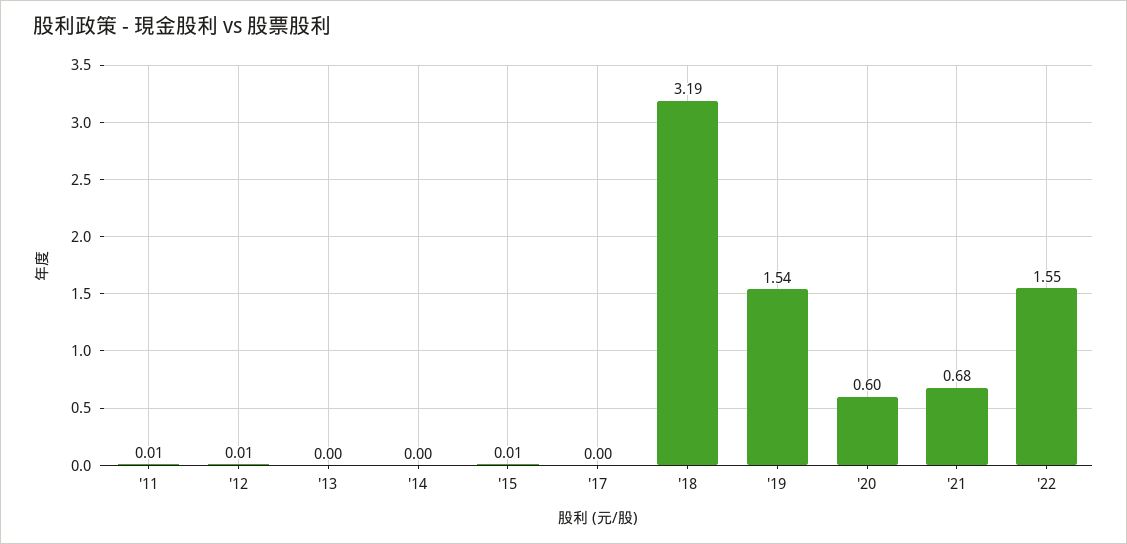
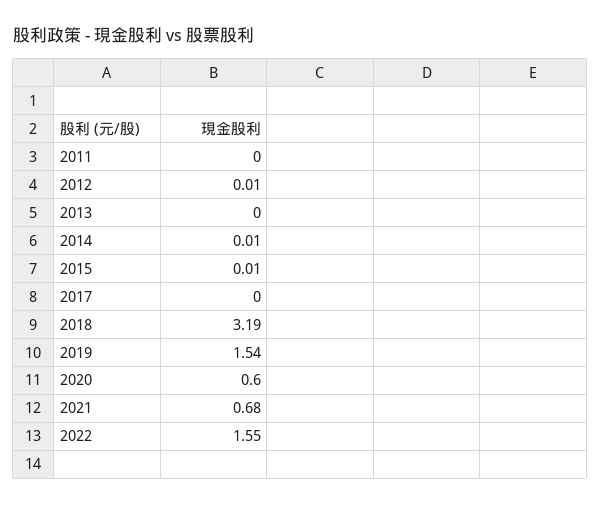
  {
-   "'11": 0.01,
+   "'11": 0,
    "'12": 0.01,
    "'13": 0,
-   "'14": 0,
+   "'14": 0.01,
    "'15": 0.01,
    "'17": 0,
    "'18": 3.19,
    "'19": 1.54,
    "'20": 0.6,
    "'21": 0.68,
    "'22": 1.55
  }

